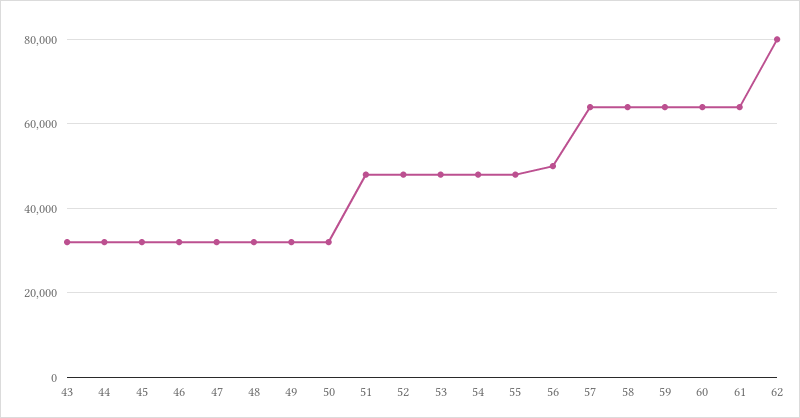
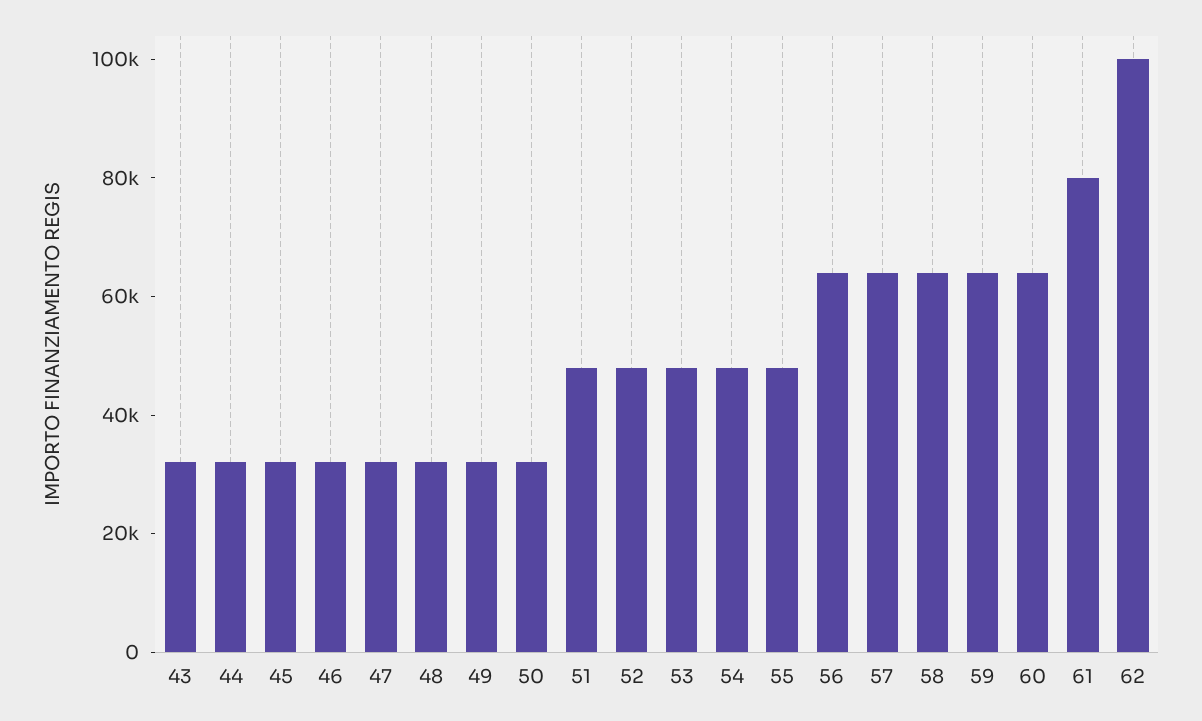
  {
    "43": 32000,
    "44": 32000,
    "45": 32000,
    "46": 32000,
    "47": 32000,
    "48": 32000,
    "49": 32000,
    "50": 32000,
    "51": 48000,
    "52": 48000,
    "53": 48000,
    "54": 48000,
    "55": 48000,
-   "56": 50000,
+   "56": 65000,
    "57": 64000,
    "58": 64000,
    "59": 64000,
    "60": 64000,
-   "61": 64000,
+   "61": 80000,
-   "62": 80000
+   "62": 100000
  }

